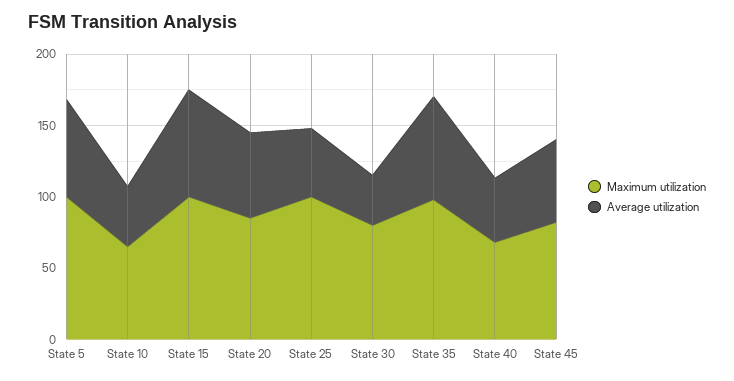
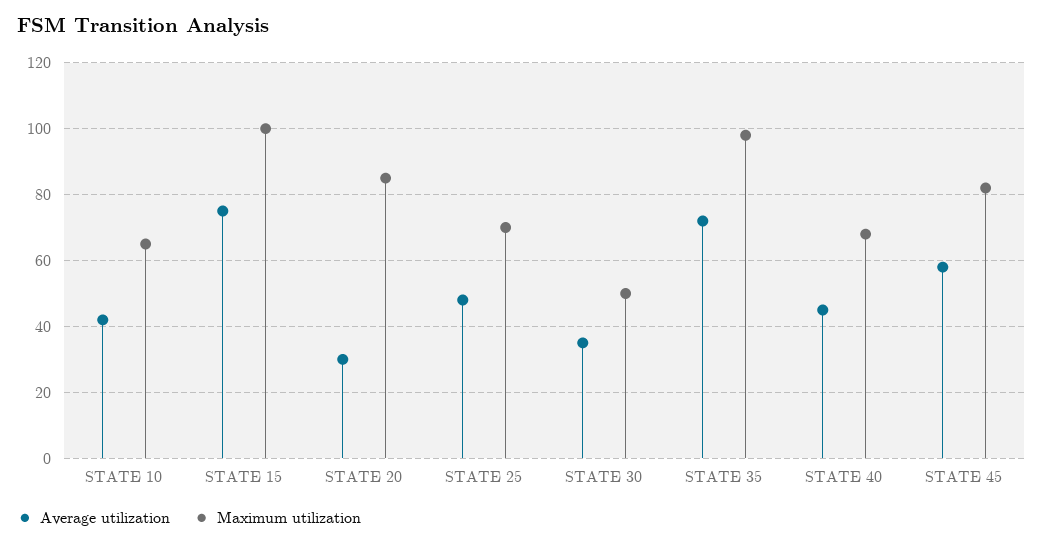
  {
    "Maximum utilization": {
-     "State 5": 100,
      "State 10": 65,
      "State 15": 100,
      "State 20": 85,
-     "State 25": 100,
+     "State 25": 70,
-     "State 30": 80,
+     "State 30": 50,
      "State 35": 100,
      "State 40": 70,
      "State 45": 80
    },
    "Average utilization": {
-     "State 5": 70,
      "State 10": 40,
      "State 15": 75,
-     "State 20": 60,
+     "State 20": 30,
      "State 25": 50,
      "State 30": 35,
      "State 35": 70,
      "State 40": 45,
      "State 45": 60
    }
  }

